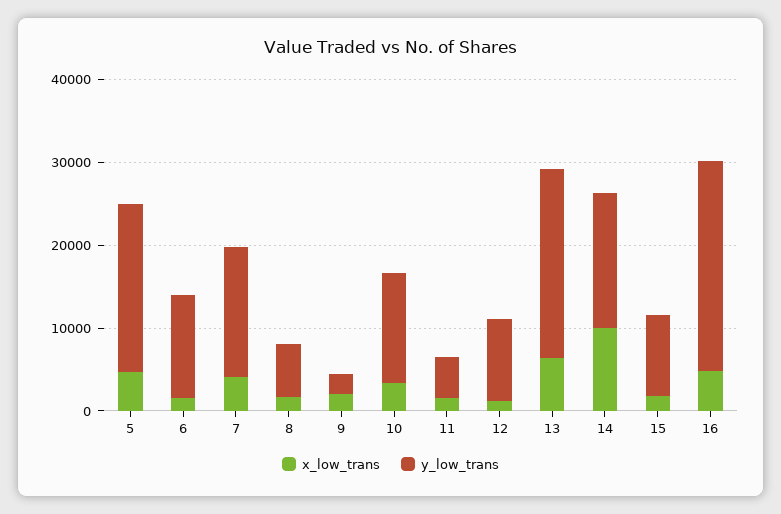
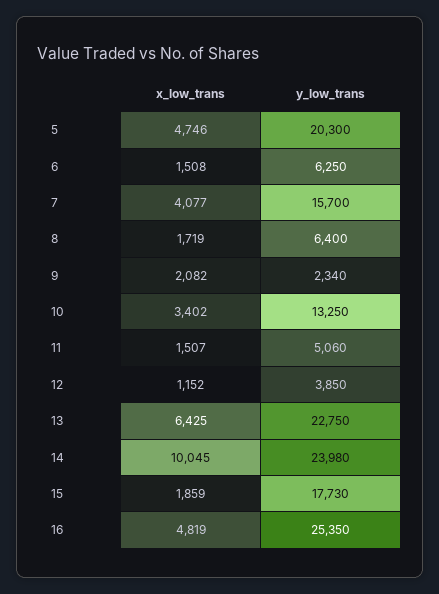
  {
    "x_low_trans": {
      "5": 4746,
      "6": 1508,
      "7": 4077,
      "8": 1719,
      "9": 2082,
      "10": 3402,
      "11": 1507,
      "12": 1152,
      "13": 6425,
      "14": 10045,
      "15": 1859,
      "16": 4819
    },
    "y_low_trans": {
      "5": 20300,
-     "6": 12000,
+     "6": 6250,
      "7": 15700,
      "8": 6400,
      "9": 2340,
      "10": 13250,
      "11": 5060,
-     "12": 10000,
+     "12": 3850,
      "13": 22750,
-     "14": 16000,
+     "14": 23980,
-     "15": 10000,
+     "15": 17730,
      "16": 25350
    }
  }

